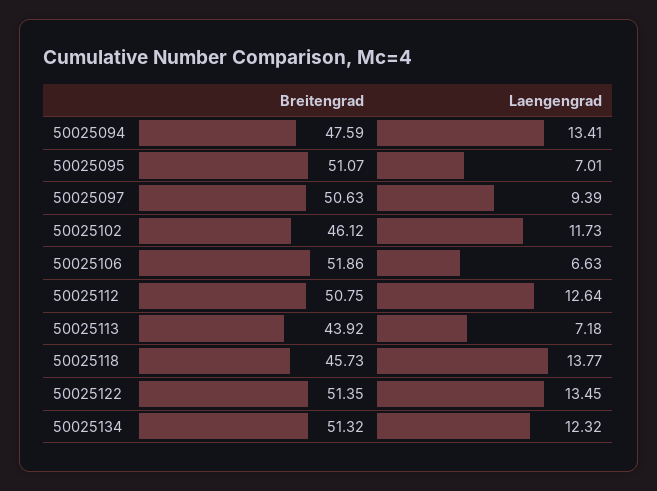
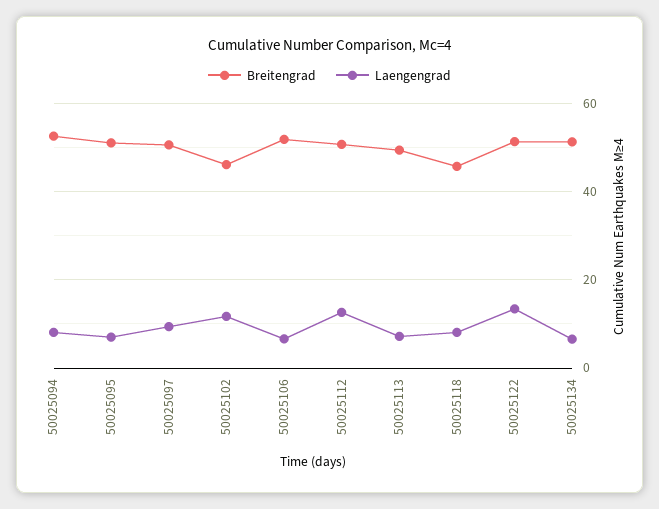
  {
    "Breitengrad": {
-     "50025094": 47.59,
+     "50025094": 52,
      "50025095": 51.07,
      "50025097": 50.63,
      "50025102": 46.12,
      "50025106": 51.86,
      "50025112": 50.75,
-     "50025113": 43.92,
+     "50025113": 50,
      "50025118": 45.73,
      "50025122": 51.35,
      "50025134": 51.32
    },
    "Laengengrad": {
-     "50025094": 13.41,
+     "50025094": 8,
      "50025095": 7.01,
      "50025097": 9.39,
      "50025102": 11.73,
      "50025106": 6.63,
      "50025112": 12.64,
      "50025113": 7.18,
-     "50025118": 13.77,
+     "50025118": 8,
      "50025122": 13.45,
-     "50025134": 12.32
+     "50025134": 6
    }
  }

